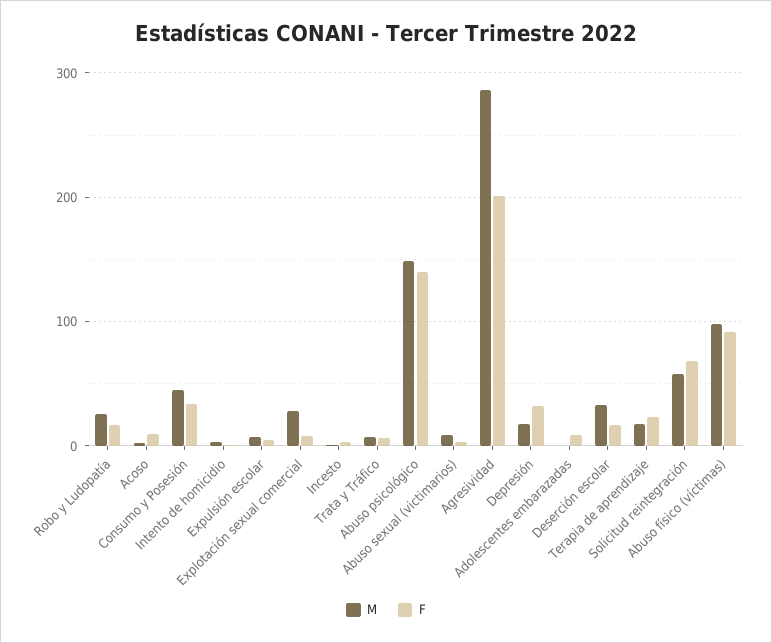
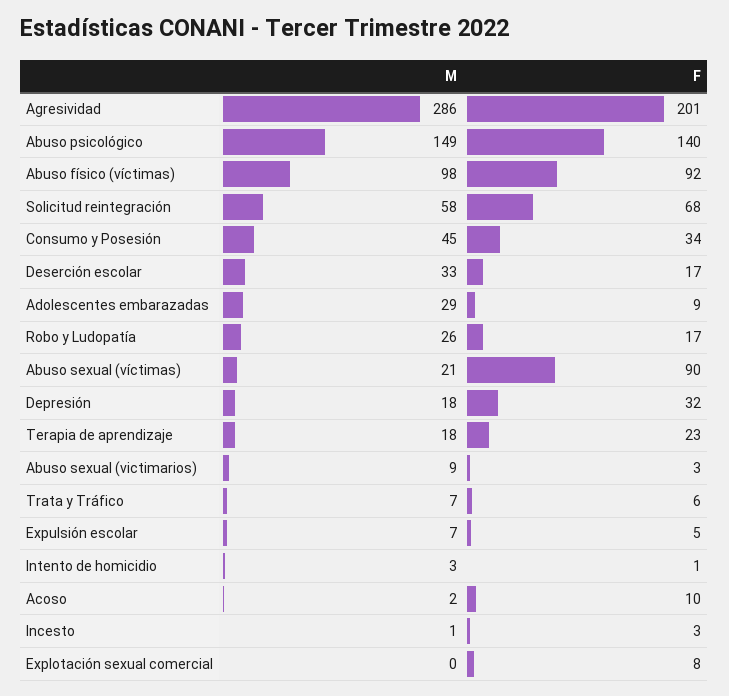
  {
    "M": {
      "Robo y Ludopatía": 26,
      "Acoso": 2,
      "Consumo y Posesión": 45,
      "Intento de homicidio": 3,
      "Expulsión escolar": 7,
-     "Explotación sexual comercial": 30,
+     "Explotación sexual comercial": 0,
      "Incesto": 1,
      "Trata y Tráfico": 7,
      "Abuso psicológico": 149,
      "Abuso sexual (victimarios)": 9,
      "Agresividad": 286,
      "Depresión": 18,
-     "Adolescentes embarazadas": 0,
+     "Adolescentes embarazadas": 29,
      "Deserción escolar": 33,
      "Terapia de aprendizaje": 18,
      "Solicitud reintegración": 58,
-     "Abuso físico (víctimas)": 98
+     "Abuso físico (víctimas)": 98,
+     "Abuso sexual (víctimas)": 21
    },
    "F": {
      "Robo y Ludopatía": 17,
      "Acoso": 10,
      "Consumo y Posesión": 34,
      "Intento de homicidio": 1,
      "Expulsión escolar": 5,
      "Explotación sexual comercial": 8,
      "Incesto": 3,
      "Trata y Tráfico": 6,
      "Abuso psicológico": 140,
      "Abuso sexual (victimarios)": 3,
      "Agresividad": 201,
      "Depresión": 32,
      "Adolescentes embarazadas": 9,
      "Deserción escolar": 17,
      "Terapia de aprendizaje": 23,
      "Solicitud reintegración": 68,
-     "Abuso físico (víctimas)": 92
+     "Abuso físico (víctimas)": 92,
+     "Abuso sexual (víctimas)": 90
    }
  }

